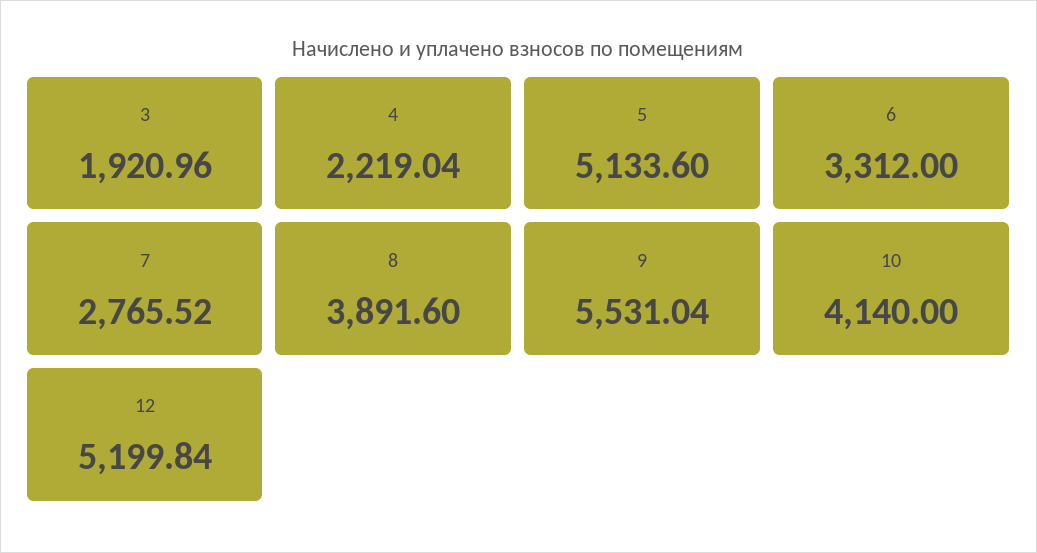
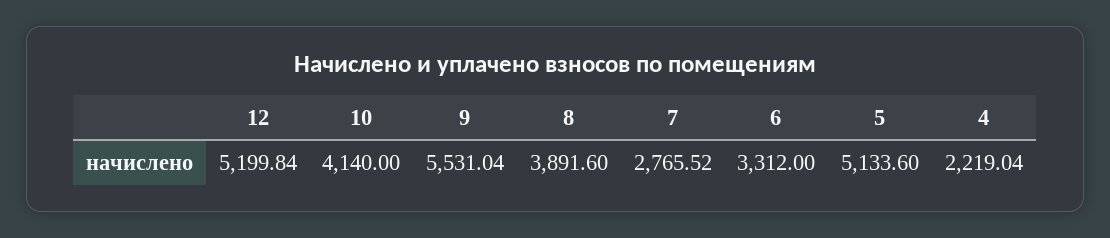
  {
-   "3": 1920.96,
    "4": 2219.04,
    "5": 5133.6,
    "6": 3312,
    "7": 2765.52,
    "8": 3891.6,
    "9": 5531.04,
    "10": 4140,
    "12": 5199.84
  }

